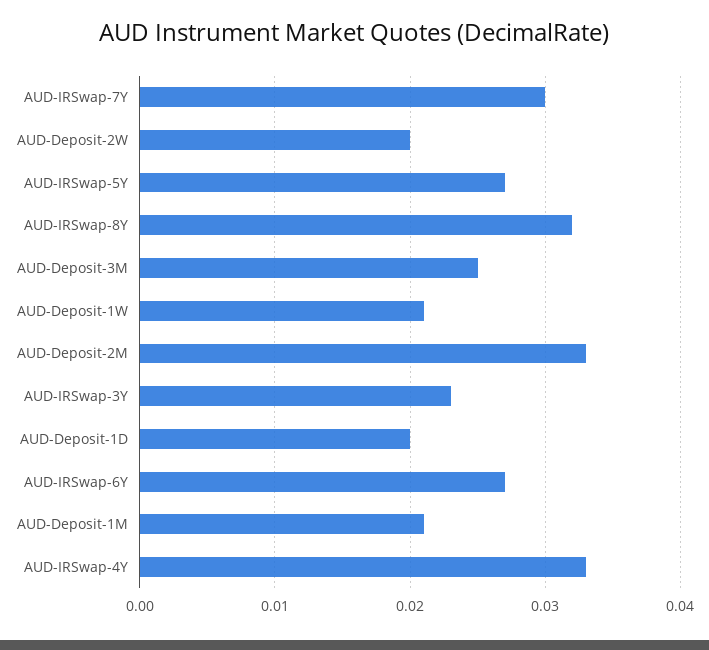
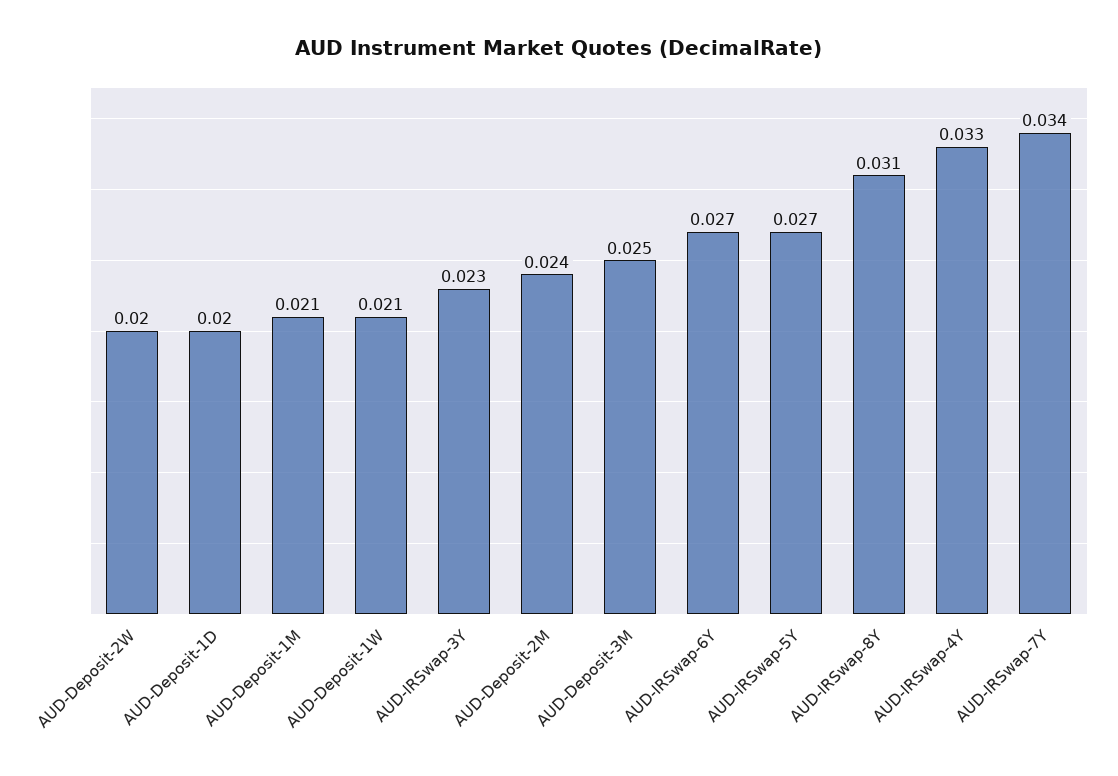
  {
-   "AUD-IRSwap-7Y": 0.03,
+   "AUD-IRSwap-7Y": 0.034,
    "AUD-Deposit-2W": 0.02,
    "AUD-IRSwap-5Y": 0.027,
-   "AUD-IRSwap-8Y": 0.032,
+   "AUD-IRSwap-8Y": 0.031,
    "AUD-Deposit-3M": 0.025,
    "AUD-Deposit-1W": 0.021,
-   "AUD-Deposit-2M": 0.033,
+   "AUD-Deposit-2M": 0.024,
    "AUD-IRSwap-3Y": 0.023,
    "AUD-Deposit-1D": 0.02,
    "AUD-IRSwap-6Y": 0.027,
    "AUD-Deposit-1M": 0.021,
    "AUD-IRSwap-4Y": 0.033
  }

